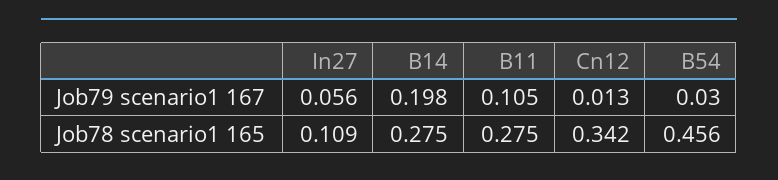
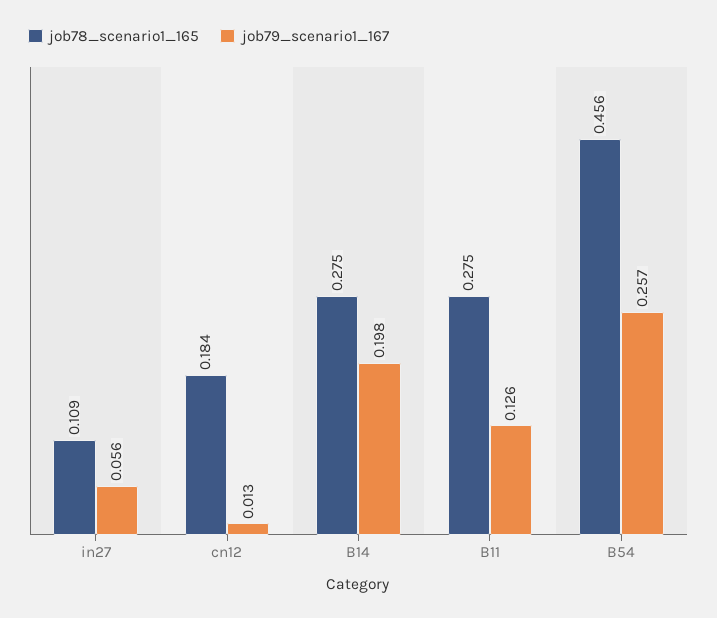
  {
    "Job79 scenario1 167": {
      "In27": 0.056,
      "B14": 0.198,
-     "B11": 0.105,
+     "B11": 0.126,
      "Cn12": 0.013,
-     "B54": 0.03
+     "B54": 0.257
    },
    "Job78 scenario1 165": {
      "In27": 0.109,
      "B14": 0.275,
      "B11": 0.275,
-     "Cn12": 0.342,
+     "Cn12": 0.184,
      "B54": 0.456
    }
  }

